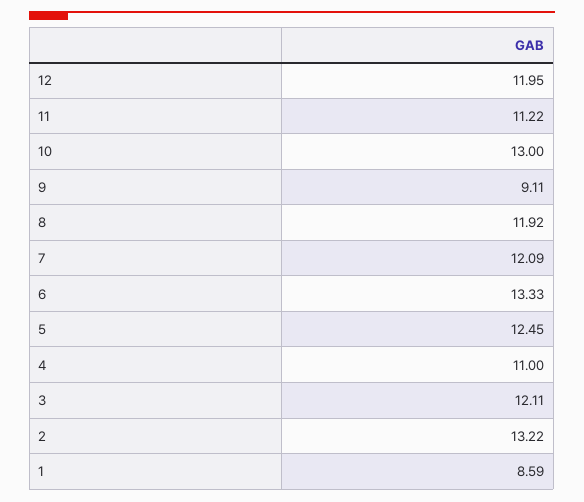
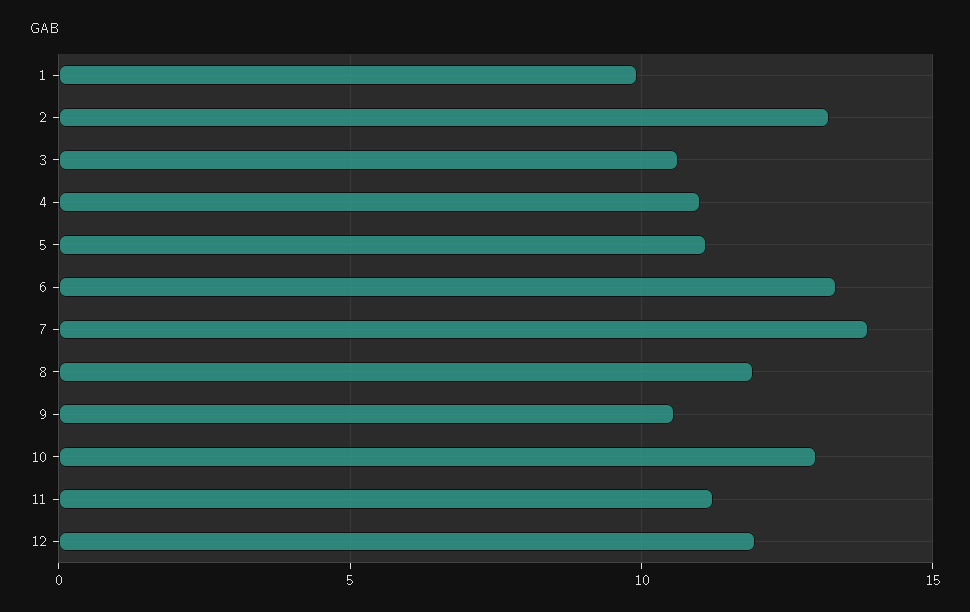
  {
    "12": 11.95,
    "11": 11.22,
    "10": 13,
-   "9": 9.11,
+   "9": 10.5,
    "8": 11.92,
-   "7": 12.09,
+   "7": 14,
    "6": 13.33,
-   "5": 12.45,
+   "5": 11,
    "4": 11,
-   "3": 12.11,
+   "3": 10.5,
    "2": 13.22,
-   "1": 8.59
+   "1": 10
  }

